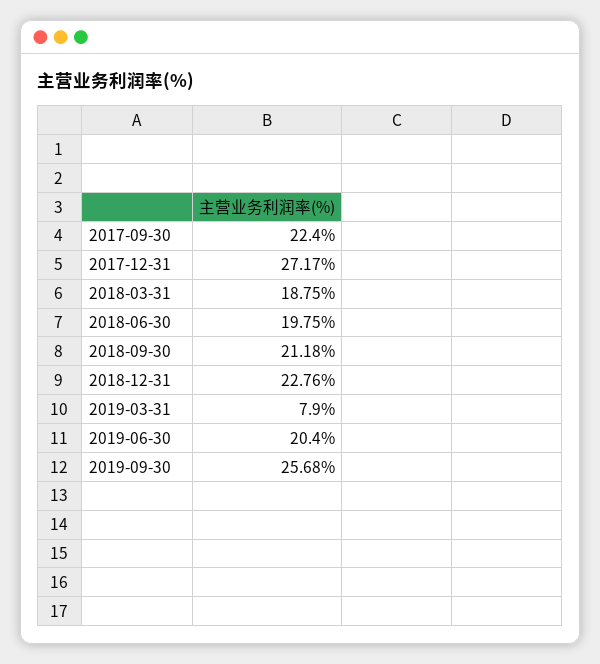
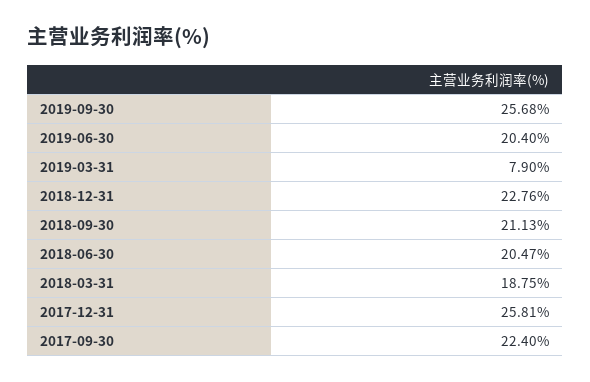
  {
    "2017-09-30": 22.4,
-   "2017-12-31": 27.17,
+   "2017-12-31": 25.81,
    "2018-03-31": 18.75,
-   "2018-06-30": 19.75,
+   "2018-06-30": 20.47,
-   "2018-09-30": 21.18,
+   "2018-09-30": 21.13,
    "2018-12-31": 22.76,
    "2019-03-31": 7.9,
    "2019-06-30": 20.4,
    "2019-09-30": 25.68
  }

